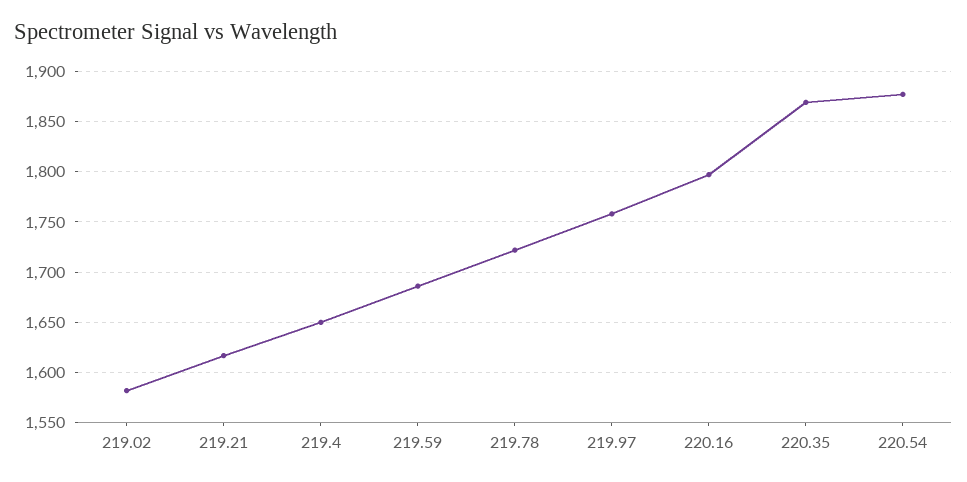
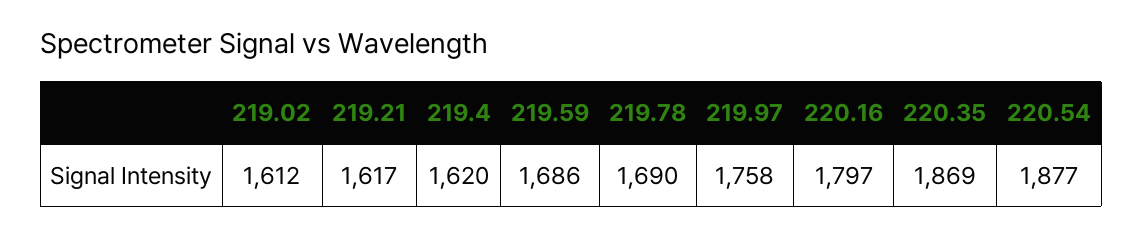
  {
-   "219.02": 1580,
+   "219.02": 1612,
    "219.21": 1617,
-   "219.4": 1650,
+   "219.4": 1620,
    "219.59": 1686,
-   "219.78": 1720,
+   "219.78": 1690,
    "219.97": 1758,
    "220.16": 1797,
    "220.35": 1869,
    "220.54": 1877
  }

